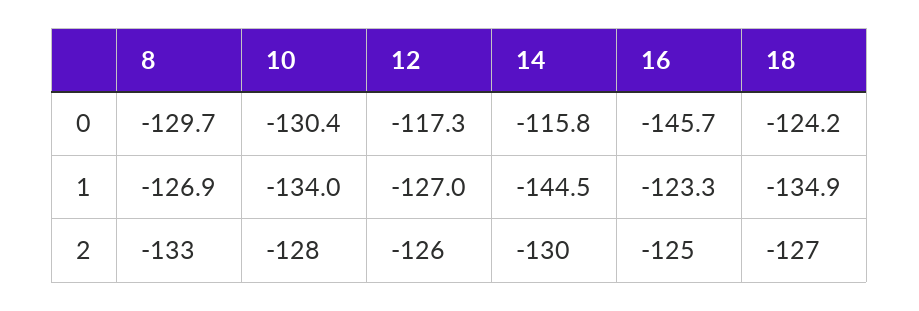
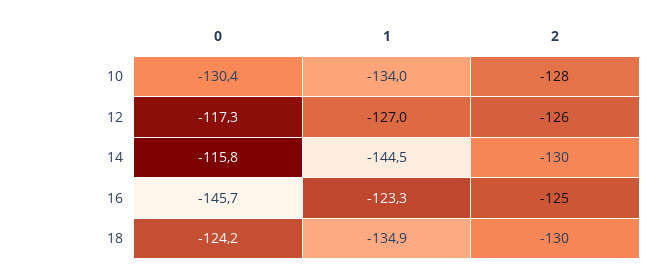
  {
-   "8": {
-     "0": -129.7,
-     "1": -126.9,
-     "2": -133
-   },
    "10": {
      "0": -130.4,
      "1": -134,
      "2": -128
    },
    "12": {
      "0": -117.3,
      "1": -127,
      "2": -126
    },
    "14": {
      "0": -115.8,
      "1": -144.5,
      "2": -130
    },
    "16": {
      "0": -145.7,
      "1": -123.3,
      "2": -125
    },
    "18": {
      "0": -124.2,
      "1": -134.9,
-     "2": -127
+     "2": -130
    }
  }

